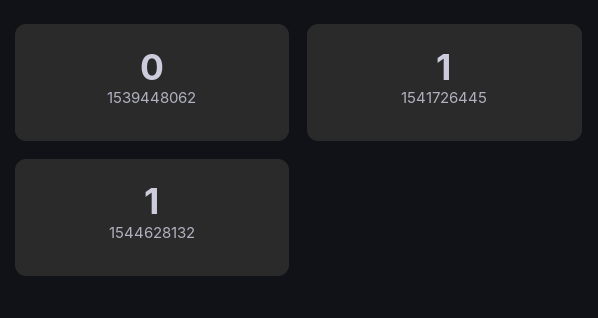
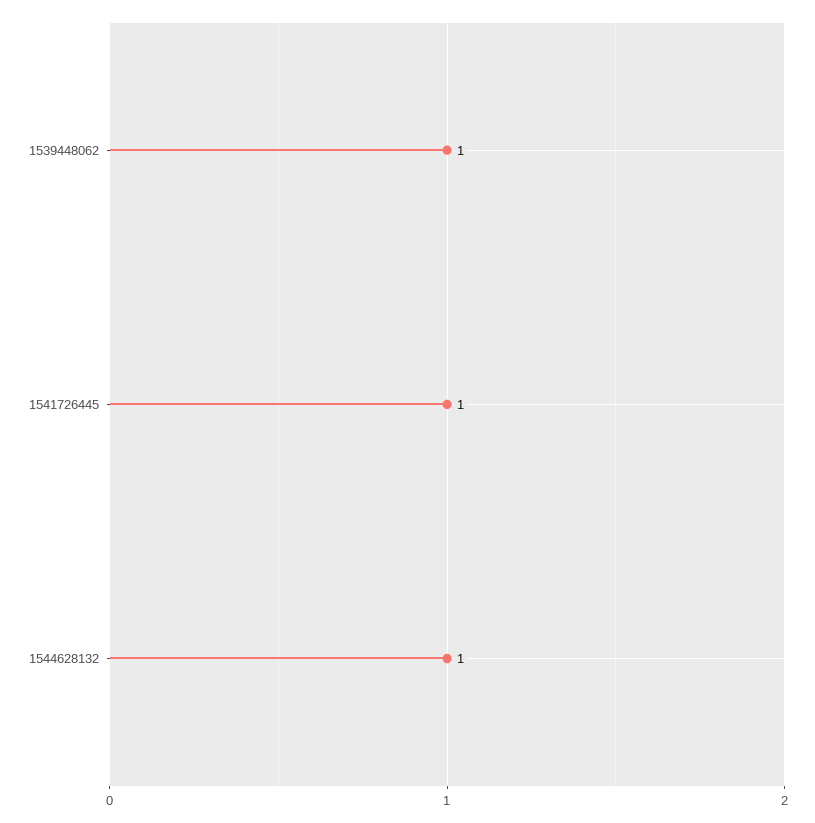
  {
-   "1539448062": 0,
+   "1539448062": 1,
    "1541726445": 1,
    "1544628132": 1
  }

